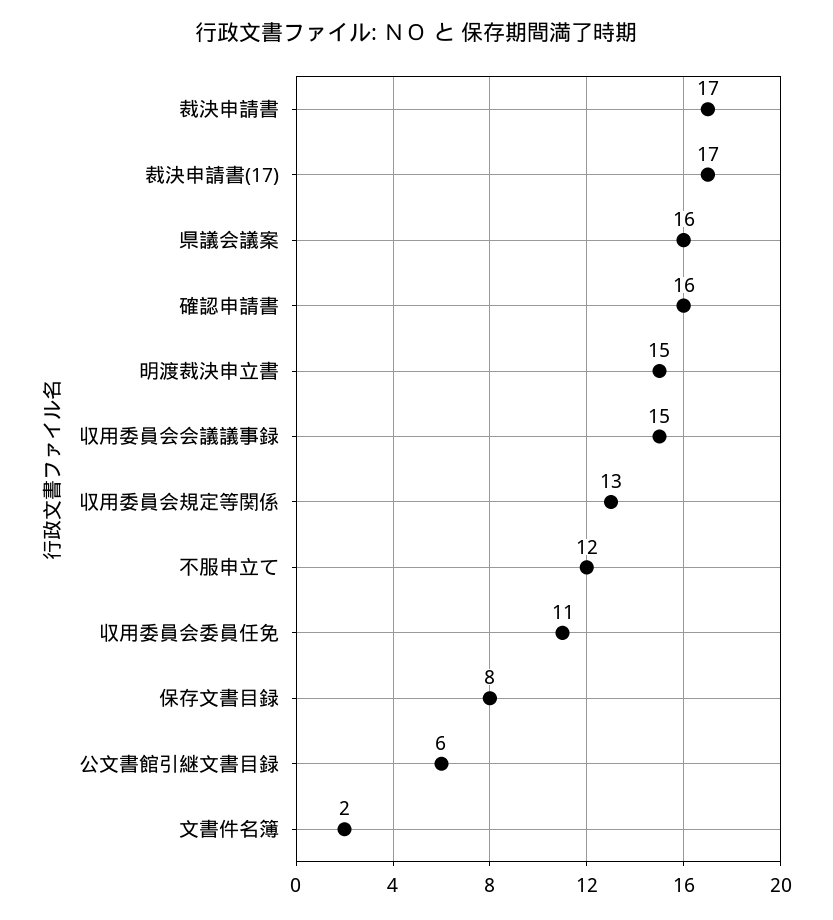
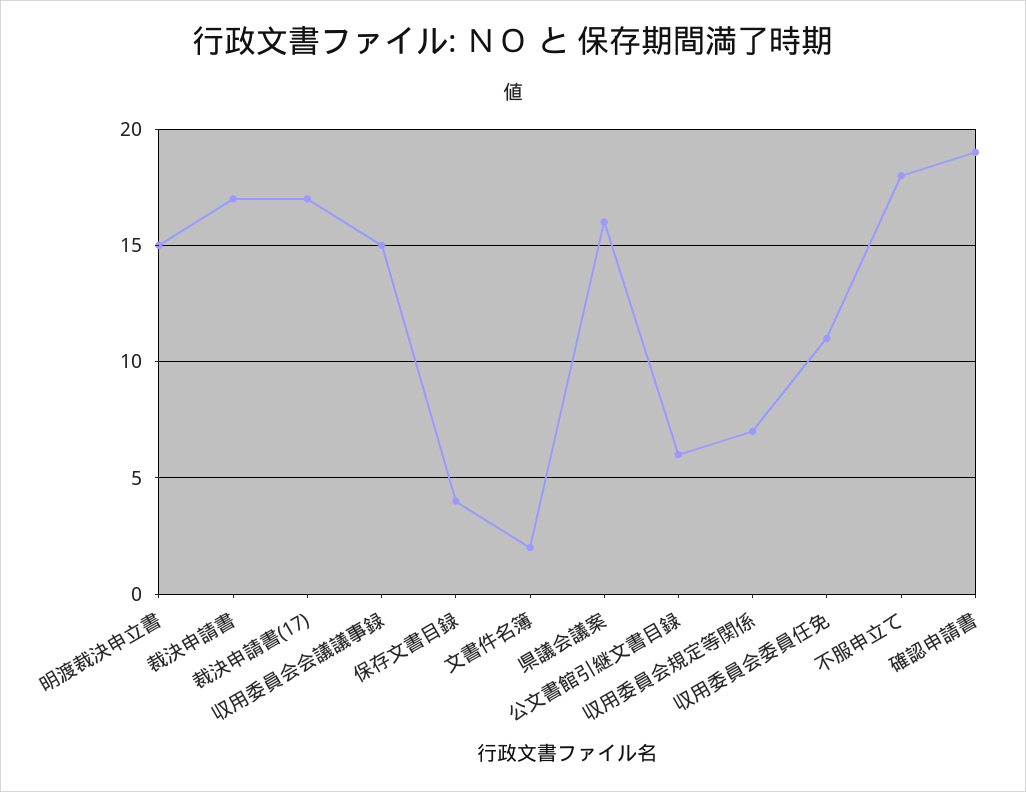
  {
    "裁決申請書": 17,
    "裁決申請書(17)": 17,
    "県議会議案": 16,
-   "確認申請書": 16,
+   "確認申請書": 19,
    "明渡裁決申立書": 15,
    "収用委員会会議議事録": 15,
-   "収用委員会規定等関係": 13,
+   "収用委員会規定等関係": 7,
-   "不服申立て": 12,
+   "不服申立て": 18,
    "収用委員会委員任免": 11,
-   "保存文書目録": 8,
+   "保存文書目録": 4,
    "公文書館引継文書目録": 6,
    "文書件名簿": 2
  }

